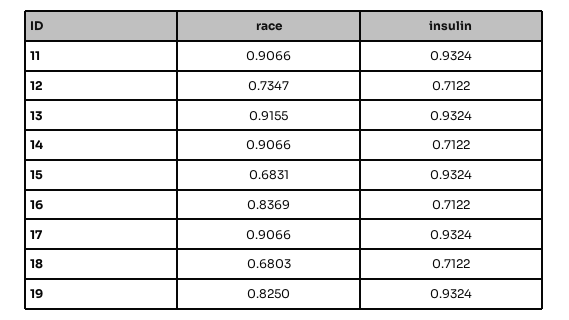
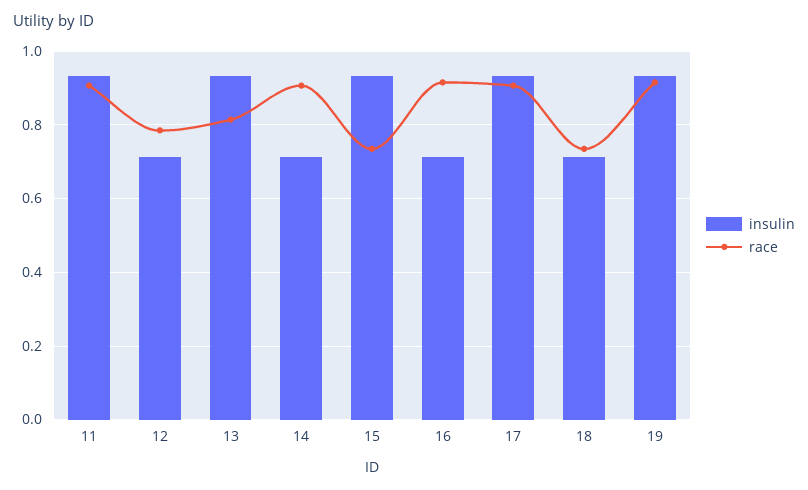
  {
    "race": {
      "11": 0.9066,
-     "12": 0.7347,
+     "12": 0.78,
-     "13": 0.9155,
+     "13": 0.82,
      "14": 0.9066,
-     "15": 0.6831,
+     "15": 0.74,
-     "16": 0.8369,
+     "16": 0.92,
      "17": 0.9066,
-     "18": 0.6803,
+     "18": 0.74,
-     "19": 0.825
+     "19": 0.92
    },
    "insulin": {
      "11": 0.9324,
      "12": 0.7122,
      "13": 0.9324,
      "14": 0.7122,
      "15": 0.9324,
      "16": 0.7122,
      "17": 0.9324,
      "18": 0.7122,
      "19": 0.9324
    }
  }

